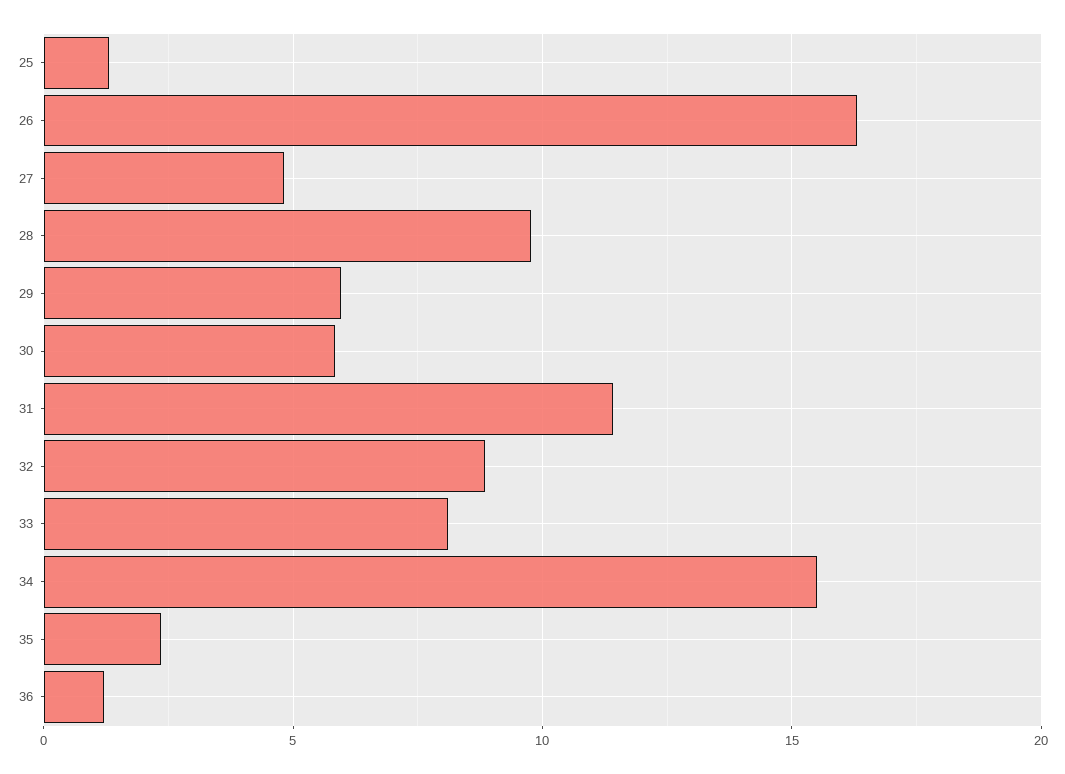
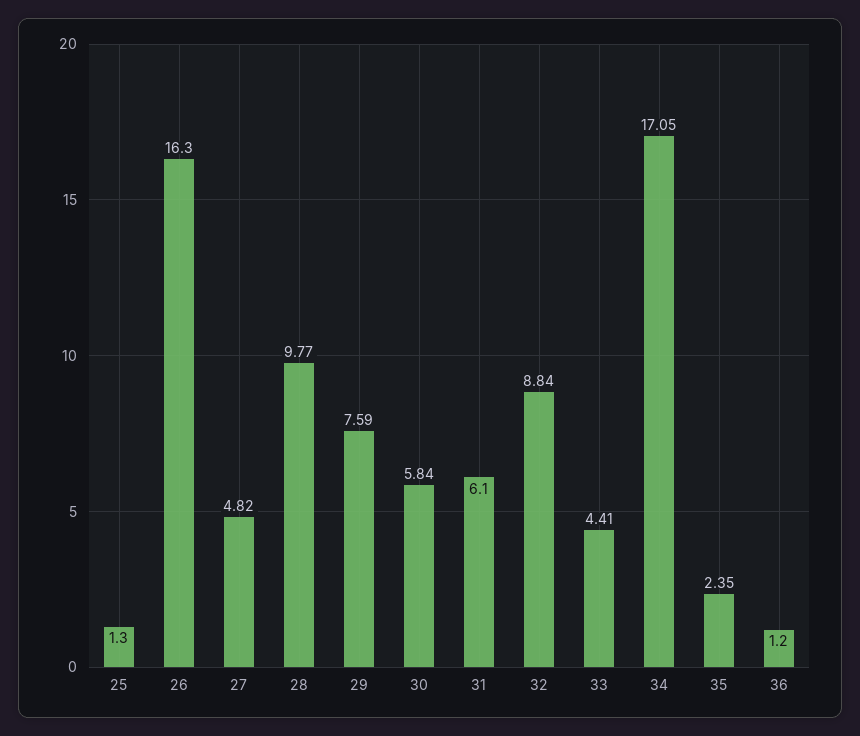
  {
    "25": 1.3,
    "26": 16.3,
    "27": 4.82,
    "28": 9.77,
-   "29": 6,
+   "29": 7.59,
    "30": 5.84,
-   "31": 11.5,
+   "31": 6.1,
    "32": 8.84,
-   "33": 8,
+   "33": 4.41,
-   "34": 15.5,
+   "34": 17.05,
    "35": 2.35,
    "36": 1.2
  }

